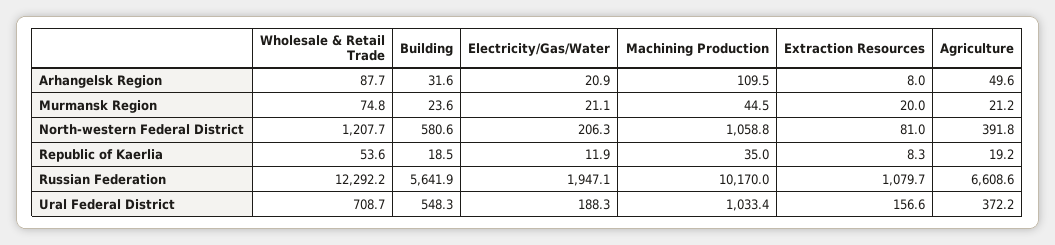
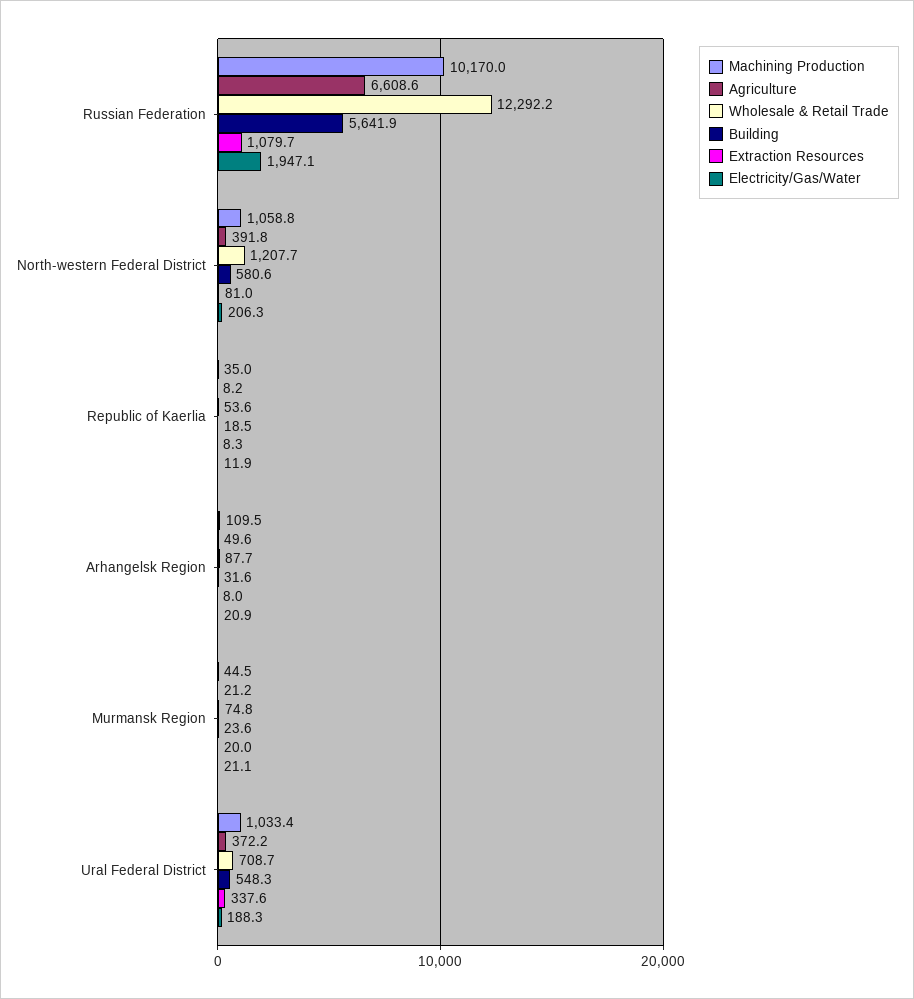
  {
    "Wholesale & Retail Trade": {
      "Arhangelsk Region": 87.7,
      "Murmansk Region": 74.8,
      "North-western Federal District": 1207.7,
      "Republic of Kaerlia": 53.6,
      "Russian Federation": 12292.2,
      "Ural Federal District": 708.7
    },
    "Building": {
      "Arhangelsk Region": 31.6,
      "Murmansk Region": 23.6,
      "North-western Federal District": 580.6,
      "Republic of Kaerlia": 18.5,
      "Russian Federation": 5641.9,
      "Ural Federal District": 548.3
    },
    "Electricity/Gas/Water": {
      "Arhangelsk Region": 20.9,
      "Murmansk Region": 21.1,
      "North-western Federal District": 206.3,
      "Republic of Kaerlia": 11.9,
      "Russian Federation": 1947.1,
      "Ural Federal District": 188.3
    },
    "Machining Production": {
      "Arhangelsk Region": 109.5,
      "Murmansk Region": 44.5,
      "North-western Federal District": 1058.8,
      "Republic of Kaerlia": 35,
      "Russian Federation": 10170,
      "Ural Federal District": 1033.4
    },
    "Extraction Resources": {
      "Arhangelsk Region": 8,
      "Murmansk Region": 20,
      "North-western Federal District": 81,
      "Republic of Kaerlia": 8.3,
      "Russian Federation": 1079.7,
-     "Ural Federal District": 156.6
+     "Ural Federal District": 337.6
    },
    "Agriculture": {
      "Arhangelsk Region": 49.6,
      "Murmansk Region": 21.2,
      "North-western Federal District": 391.8,
-     "Republic of Kaerlia": 19.2,
+     "Republic of Kaerlia": 8.2,
      "Russian Federation": 6608.6,
      "Ural Federal District": 372.2
    }
  }

